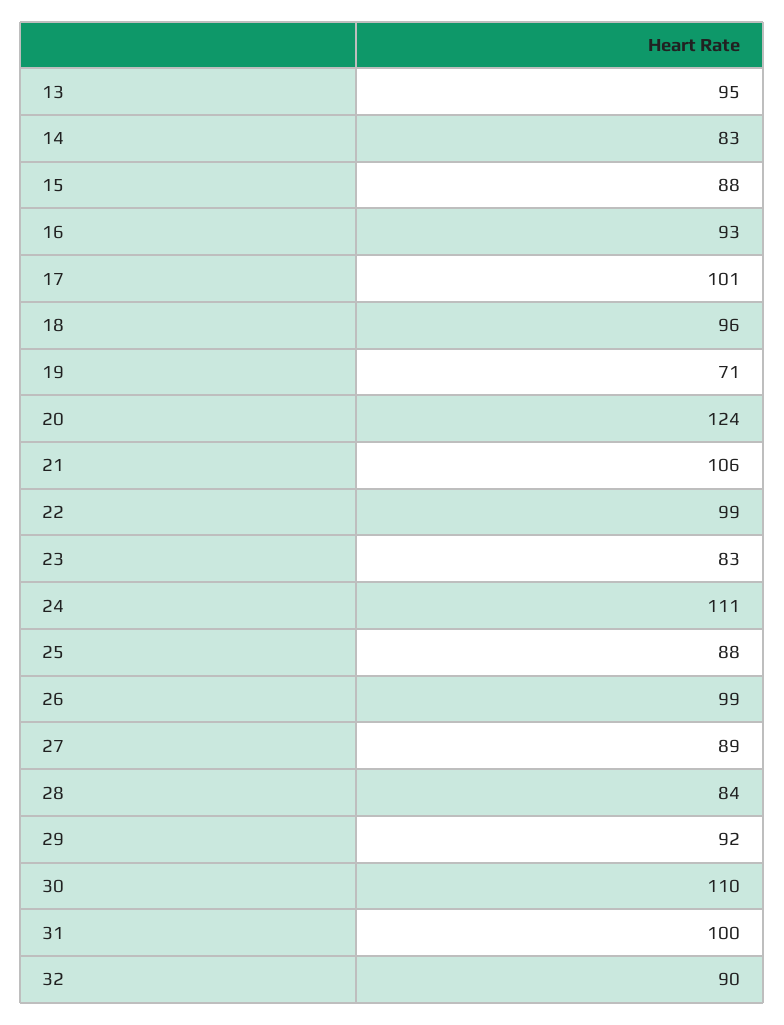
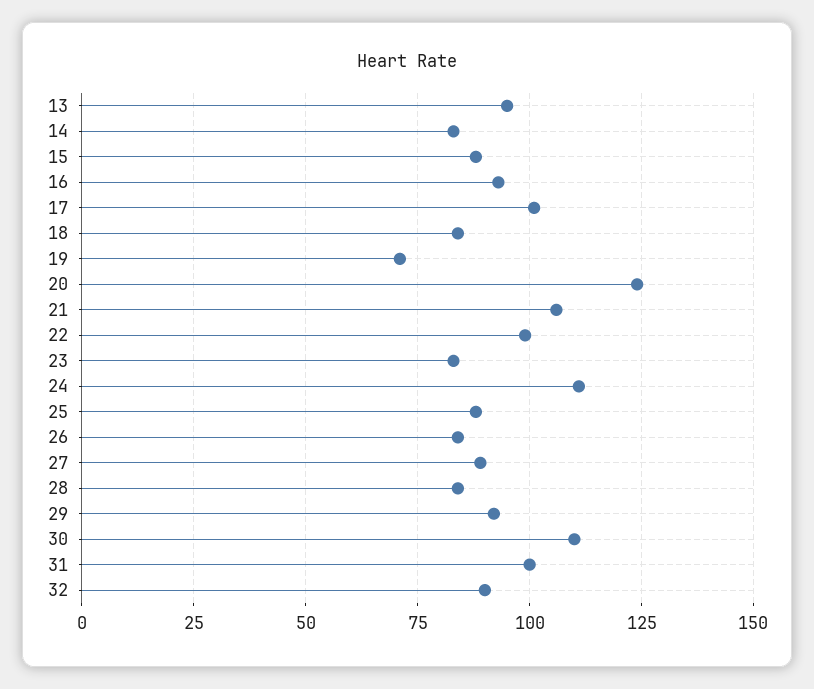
  {
    "13": 95,
    "14": 83,
    "15": 88,
    "16": 93,
    "17": 101,
-   "18": 96,
+   "18": 85,
    "19": 71,
    "20": 124,
    "21": 106,
    "22": 99,
    "23": 83,
    "24": 111,
    "25": 88,
-   "26": 99,
+   "26": 85,
    "27": 89,
    "28": 84,
    "29": 92,
    "30": 110,
    "31": 100,
    "32": 90
  }

